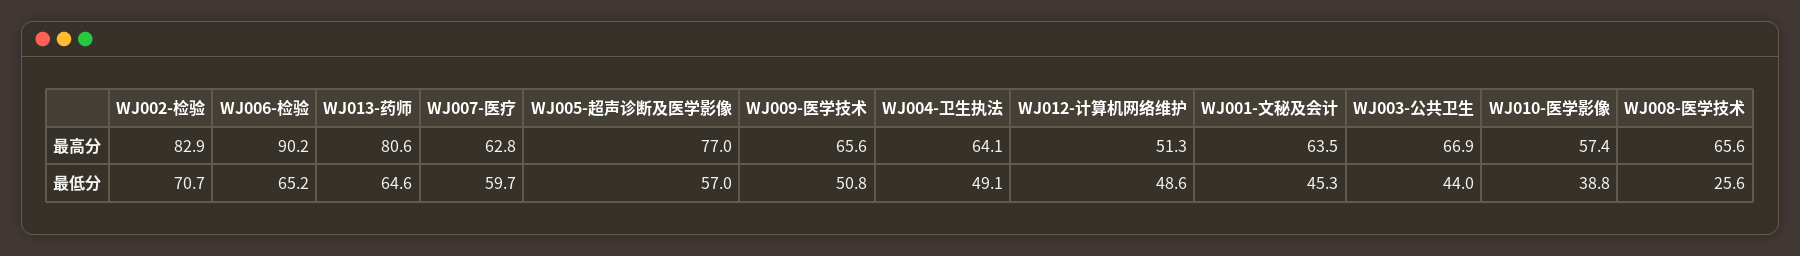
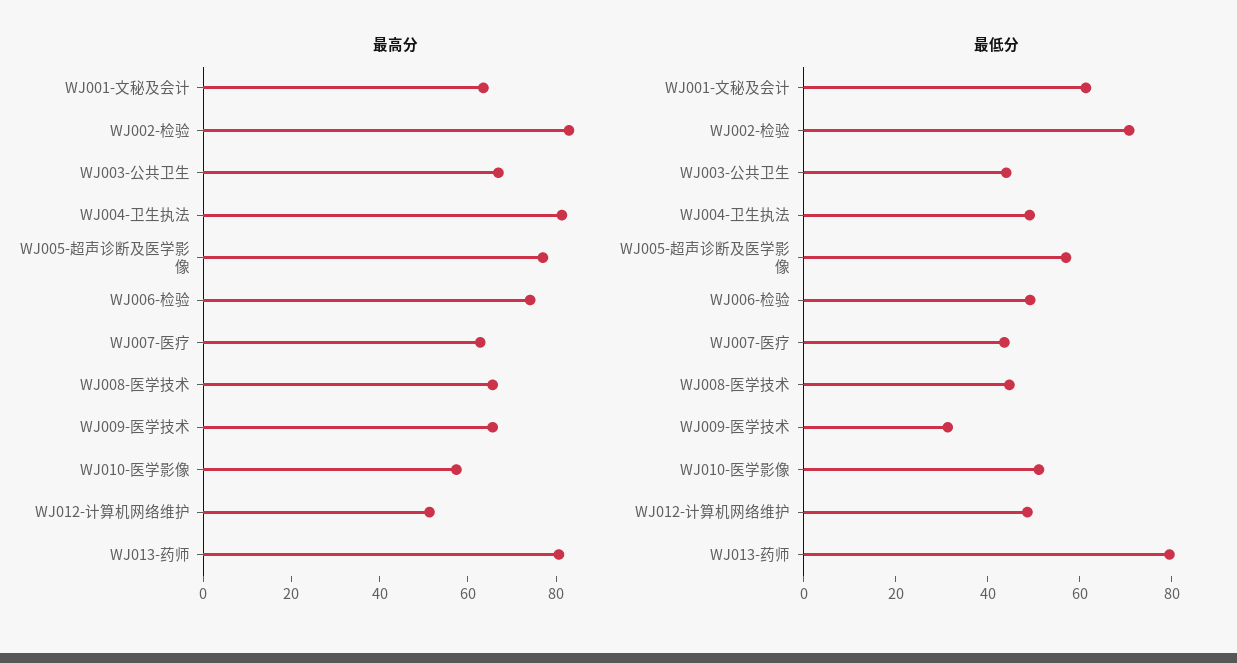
  {
    "最高分": {
      "WJ002-检验": 82.9,
-     "WJ006-检验": 90.2,
+     "WJ006-检验": 75,
      "WJ013-药师": 80.6,
      "WJ007-医疗": 62.8,
      "WJ005-超声诊断及医学影像": 77,
      "WJ009-医学技术": 65.6,
-     "WJ004-卫生执法": 64.1,
+     "WJ004-卫生执法": 80,
      "WJ012-计算机网络维护": 51.3,
      "WJ001-文秘及会计": 63.5,
      "WJ003-公共卫生": 66.9,
      "WJ010-医学影像": 57.4,
      "WJ008-医学技术": 65.6
    },
    "最低分": {
      "WJ002-检验": 70.7,
-     "WJ006-检验": 65.2,
+     "WJ006-检验": 50,
-     "WJ013-药师": 64.6,
+     "WJ013-药师": 80,
-     "WJ007-医疗": 59.7,
+     "WJ007-医疗": 45,
      "WJ005-超声诊断及医学影像": 57,
-     "WJ009-医学技术": 50.8,
+     "WJ009-医学技术": 30,
      "WJ004-卫生执法": 49.1,
      "WJ012-计算机网络维护": 48.6,
-     "WJ001-文秘及会计": 45.3,
+     "WJ001-文秘及会计": 60,
      "WJ003-公共卫生": 44,
-     "WJ010-医学影像": 38.8,
+     "WJ010-医学影像": 50,
-     "WJ008-医学技术": 25.6
+     "WJ008-医学技术": 45
    }
  }

